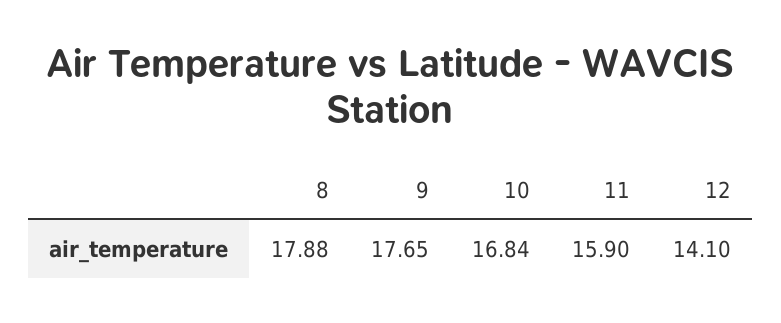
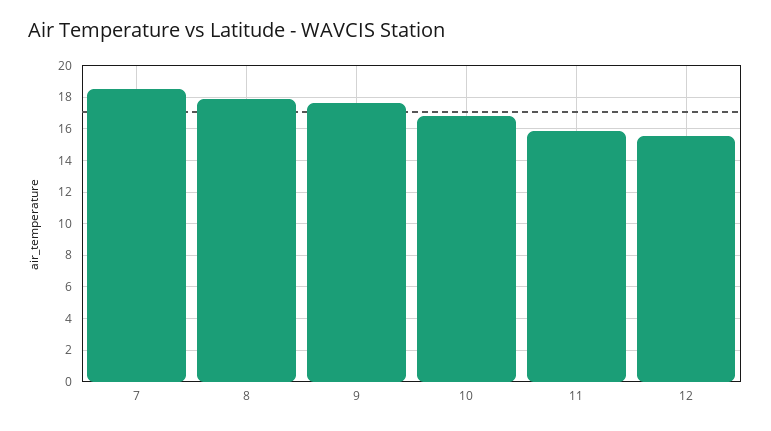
  {
    "8": 17.88,
    "9": 17.65,
    "10": 16.84,
    "11": 15.9,
-   "12": 14.1
+   "12": 15.5,
+   "7": 18.5
  }

